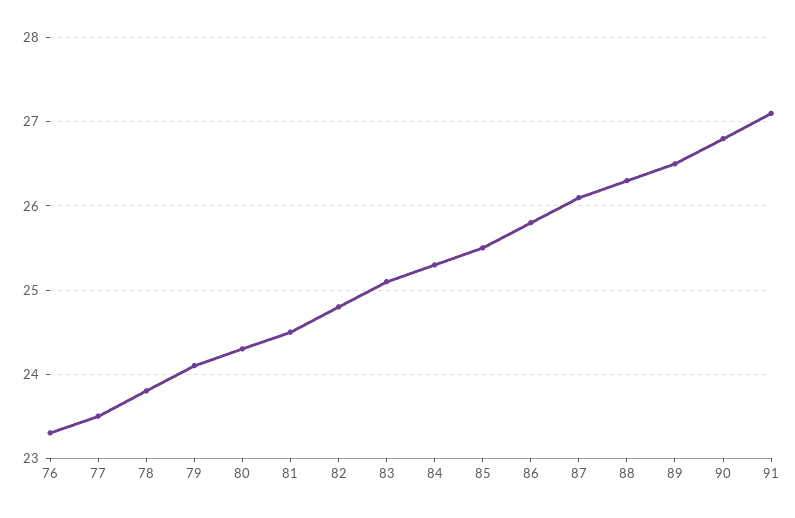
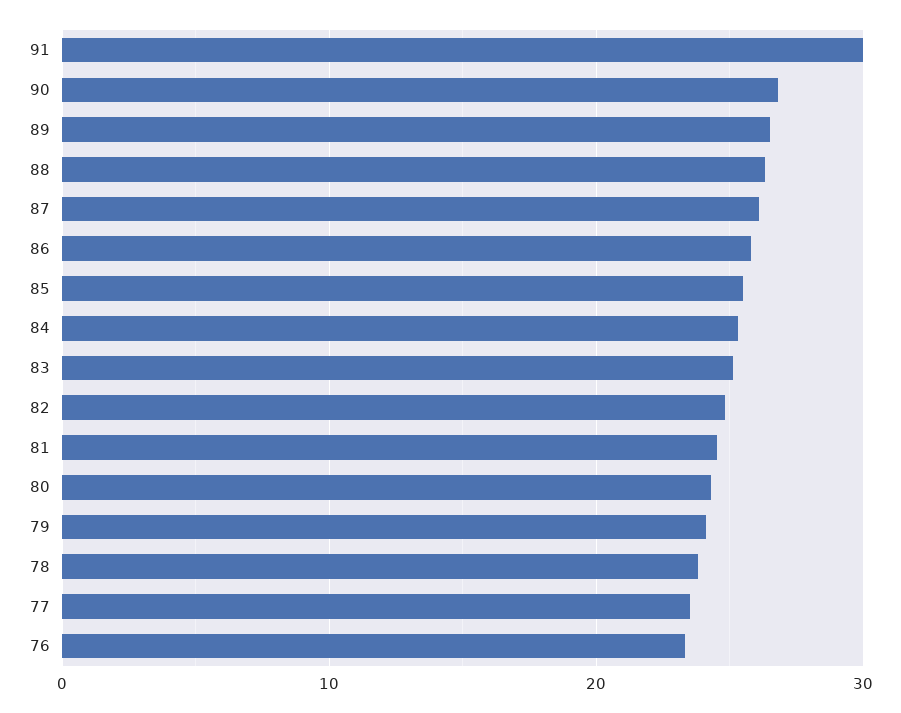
  {
    "76": 23.3,
    "77": 23.5,
    "78": 23.8,
    "79": 24.1,
    "80": 24.3,
    "81": 24.5,
    "82": 24.8,
    "83": 25.1,
    "84": 25.3,
    "85": 25.5,
    "86": 25.8,
    "87": 26.1,
    "88": 26.3,
    "89": 26.5,
    "90": 26.8,
-   "91": 27.1
+   "91": 30
  }

